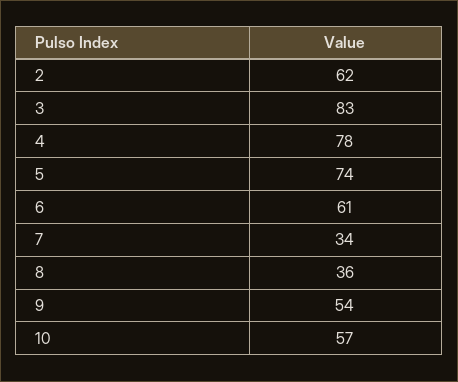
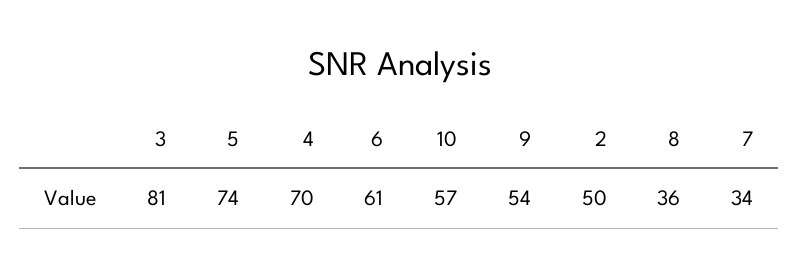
  {
-   "2": 62,
+   "2": 50,
-   "3": 83,
+   "3": 81,
-   "4": 78,
+   "4": 70,
    "5": 74,
    "6": 61,
    "7": 34,
    "8": 36,
    "9": 54,
    "10": 57
  }

